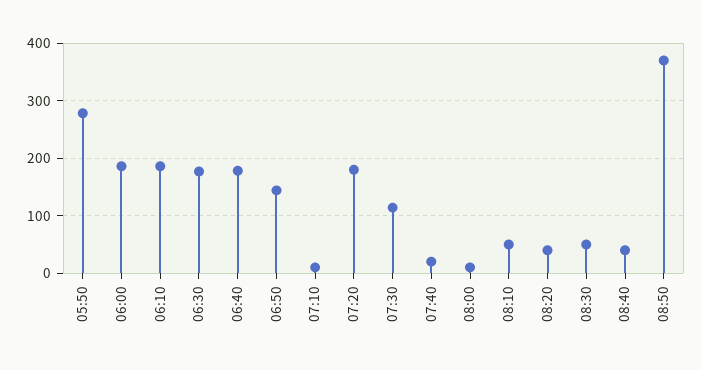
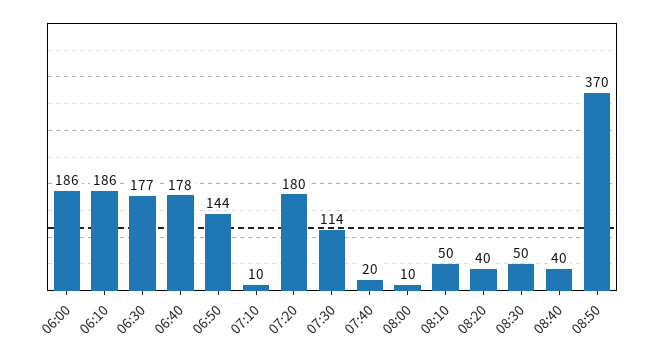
  {
-   "05:50": 280,
    "06:00": 186,
    "06:10": 186,
    "06:30": 177,
    "06:40": 178,
    "06:50": 144,
    "07:10": 10,
    "07:20": 180,
    "07:30": 114,
    "07:40": 20,
    "08:00": 10,
    "08:10": 50,
    "08:20": 40,
    "08:30": 50,
    "08:40": 40,
    "08:50": 370
  }

